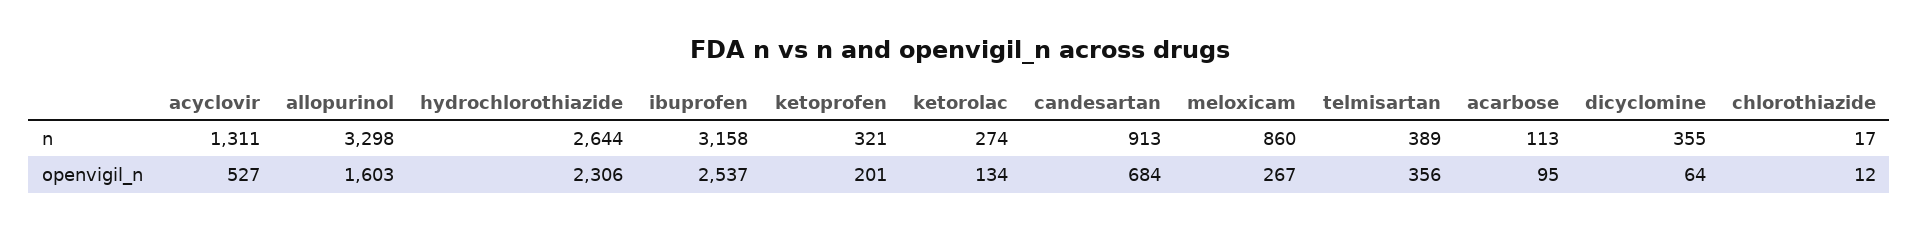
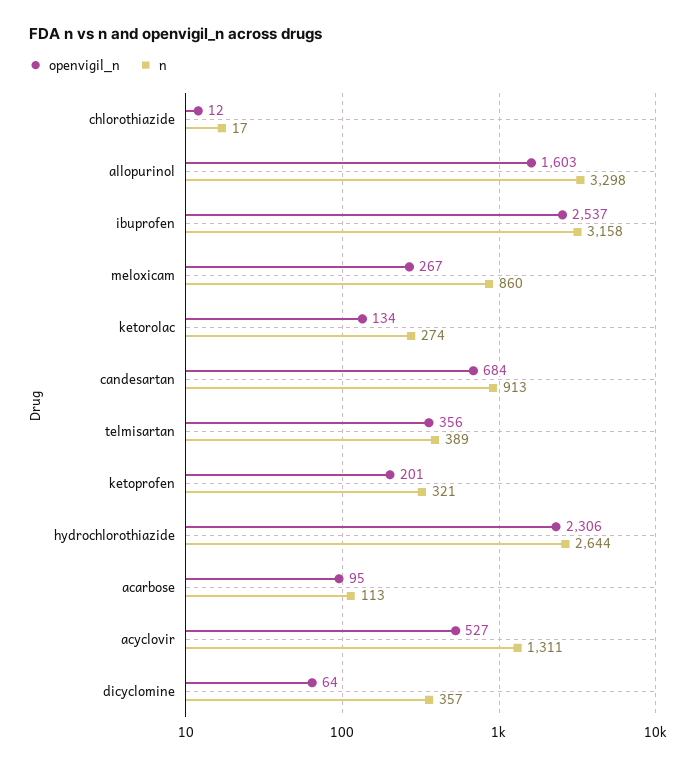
  {
    "n": {
      "acyclovir": 1311,
      "allopurinol": 3298,
      "hydrochlorothiazide": 2644,
      "ibuprofen": 3158,
      "ketoprofen": 321,
      "ketorolac": 274,
      "candesartan": 913,
      "meloxicam": 860,
      "telmisartan": 389,
      "acarbose": 113,
-     "dicyclomine": 355,
+     "dicyclomine": 357,
      "chlorothiazide": 17
    },
    "openvigil_n": {
      "acyclovir": 527,
      "allopurinol": 1603,
      "hydrochlorothiazide": 2306,
      "ibuprofen": 2537,
      "ketoprofen": 201,
      "ketorolac": 134,
      "candesartan": 684,
      "meloxicam": 267,
      "telmisartan": 356,
      "acarbose": 95,
      "dicyclomine": 64,
      "chlorothiazide": 12
    }
  }

